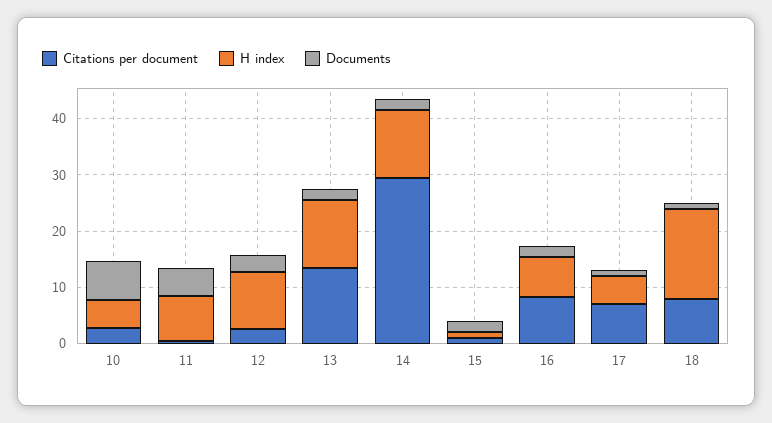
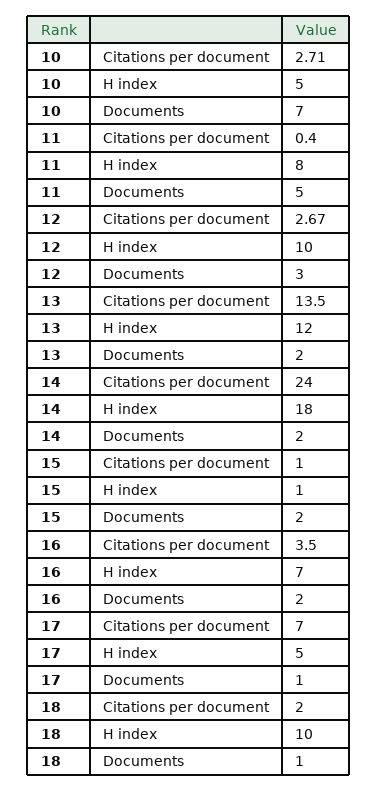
  {
    "Citations per document": {
      "10": 2.71,
      "11": 0.4,
      "12": 2.67,
      "13": 13.5,
-     "14": 30,
+     "14": 24,
      "15": 1,
-     "16": 8,
+     "16": 3.5,
      "17": 7,
-     "18": 8
+     "18": 2
    },
    "H index": {
      "10": 5,
      "11": 8,
      "12": 10,
      "13": 12,
-     "14": 12,
+     "14": 18,
      "15": 1,
      "16": 7,
      "17": 5,
-     "18": 16
+     "18": 10
    },
    "Documents": {
      "10": 7,
      "11": 5,
      "12": 3,
      "13": 2,
      "14": 2,
      "15": 2,
      "16": 2,
      "17": 1,
      "18": 1
    }
  }

